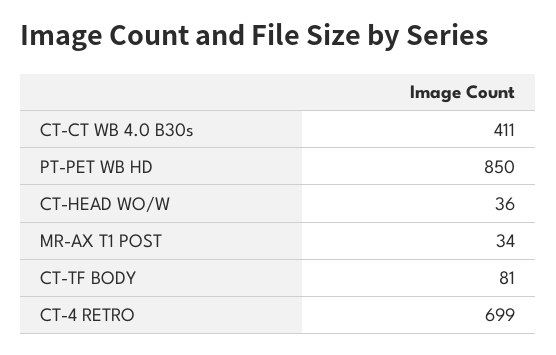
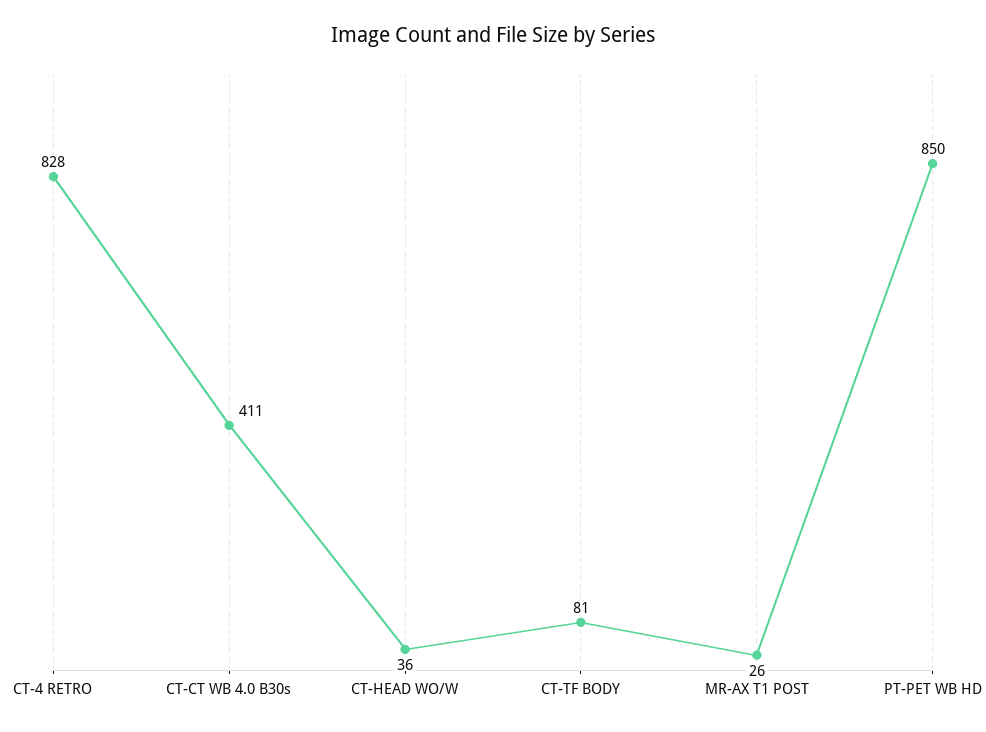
  {
    "CT-CT WB 4.0 B30s": 411,
    "PT-PET WB HD": 850,
    "CT-HEAD WO/W": 36,
-   "MR-AX T1 POST": 34,
+   "MR-AX T1 POST": 26,
    "CT-TF BODY": 81,
-   "CT-4 RETRO": 699
+   "CT-4 RETRO": 828
  }

